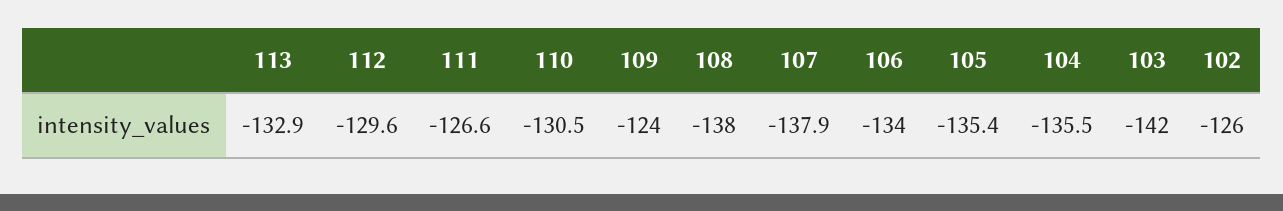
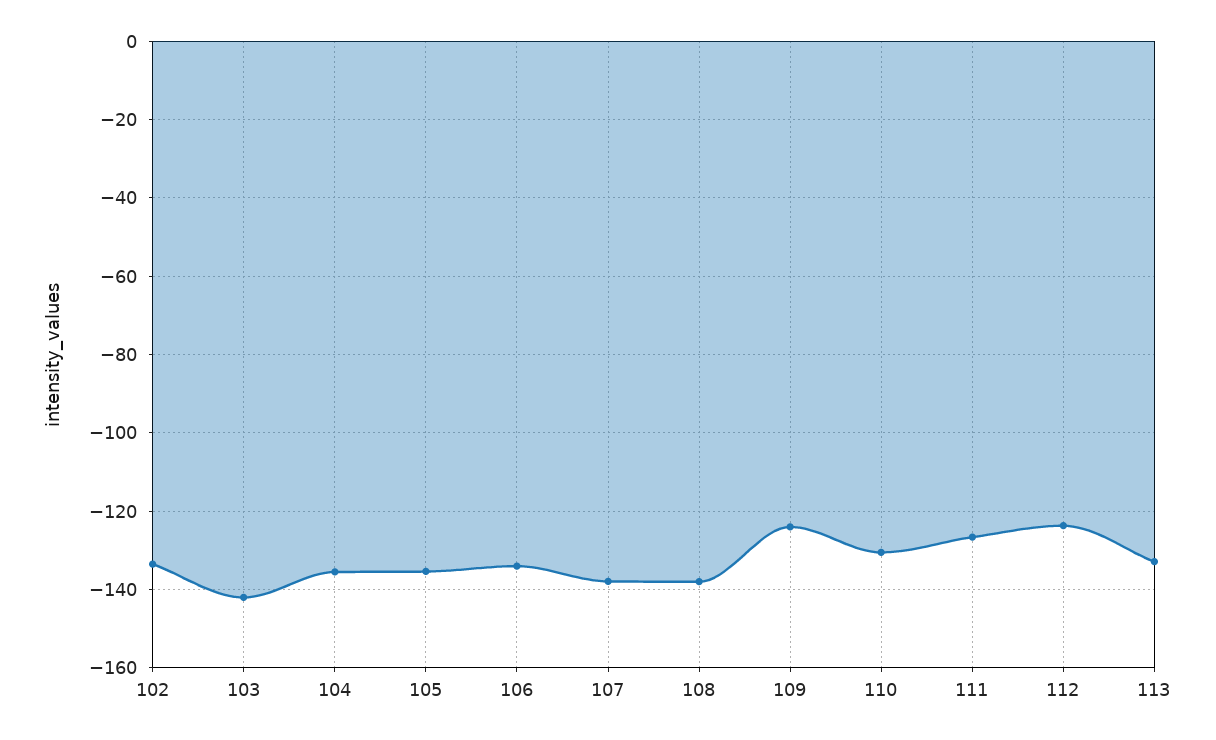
  {
    "113": -132.9,
-   "112": -129.6,
+   "112": -124,
    "111": -126.6,
    "110": -130.5,
    "109": -124,
    "108": -138,
    "107": -137.9,
    "106": -134,
    "105": -135.4,
    "104": -135.5,
    "103": -142,
-   "102": -126
+   "102": -134
  }

